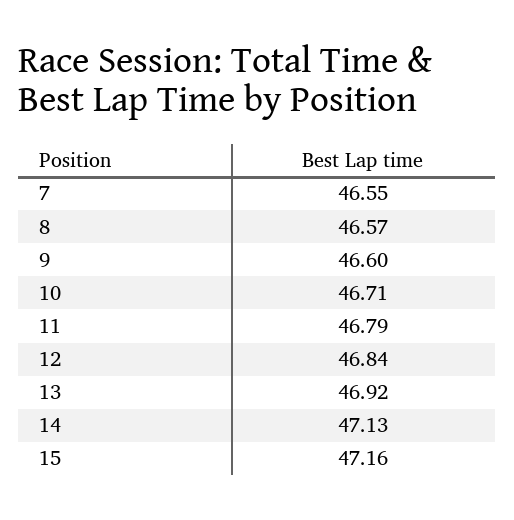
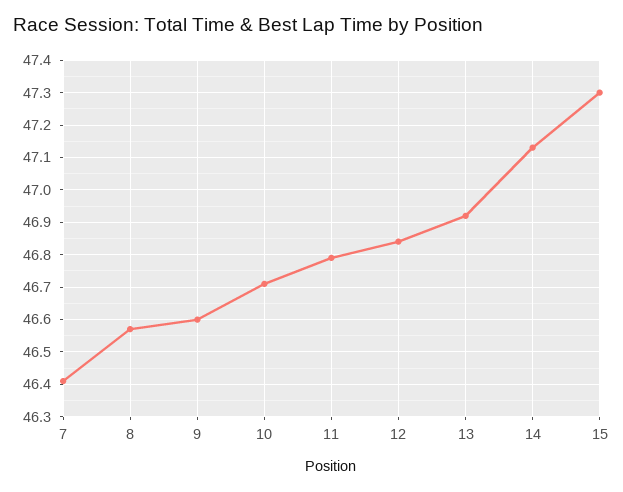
  {
-   "7": 46.55,
+   "7": 46.4,
    "8": 46.57,
    "9": 46.6,
    "10": 46.71,
    "11": 46.79,
    "12": 46.84,
    "13": 46.92,
    "14": 47.13,
-   "15": 47.16
+   "15": 47.3
  }

